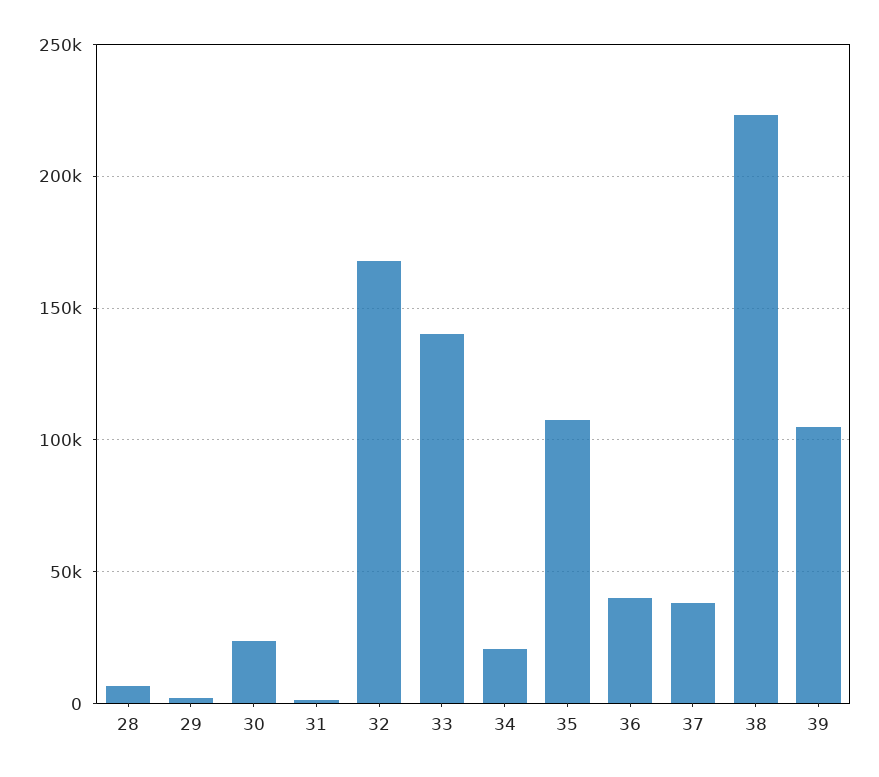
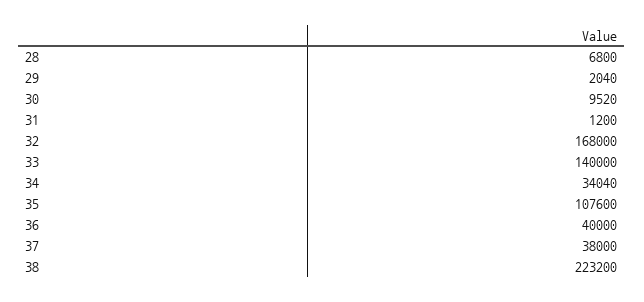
  {
    "28": 6800,
    "29": 2040,
-   "30": 25000,
+   "30": 9520,
    "31": 1200,
    "32": 168000,
    "33": 140000,
-   "34": 20000,
+   "34": 34040,
    "35": 107600,
    "36": 40000,
    "37": 38000,
-   "38": 223200,
+   "38": 223200
-   "39": 105000
  }

